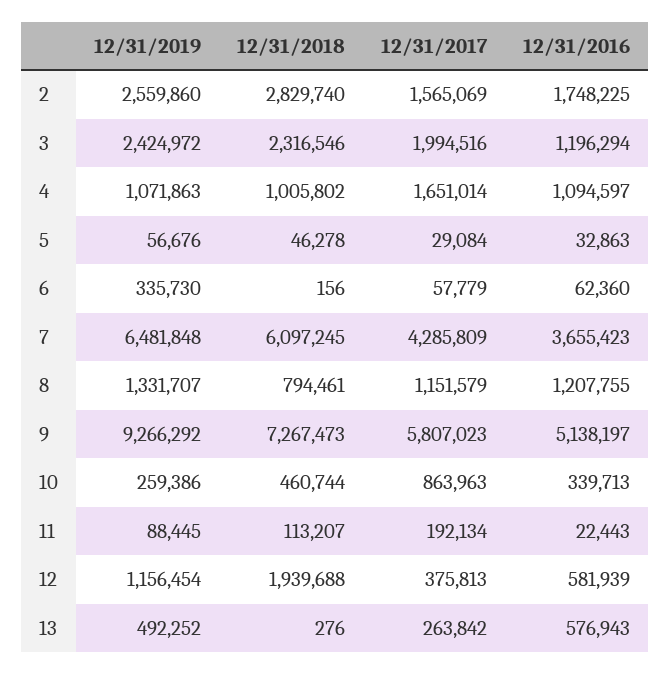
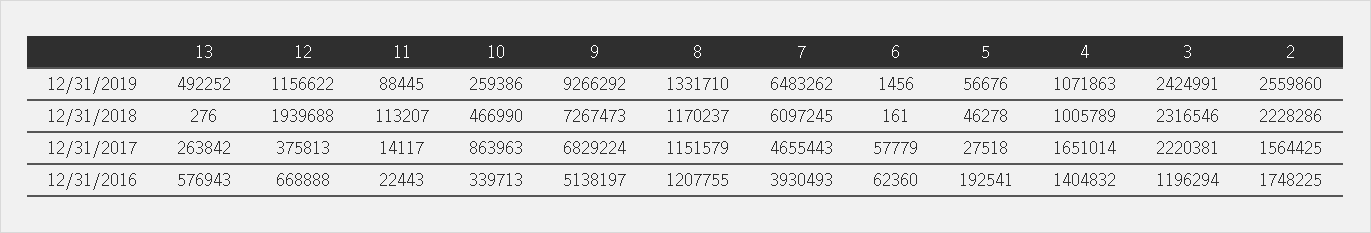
  {
    "12/31/2019": {
      "2": 2559860,
-     "3": 2424972,
+     "3": 2424991,
      "4": 1071863,
      "5": 56676,
-     "6": 335730,
+     "6": 1456,
-     "7": 6481848,
+     "7": 6483262,
-     "8": 1331707,
+     "8": 1331710,
      "9": 9266292,
      "10": 259386,
      "11": 88445,
-     "12": 1156454,
+     "12": 1156622,
      "13": 492252
    },
    "12/31/2018": {
-     "2": 2829740,
+     "2": 2228286,
      "3": 2316546,
-     "4": 1005802,
+     "4": 1005789,
      "5": 46278,
-     "6": 156,
+     "6": 161,
      "7": 6097245,
-     "8": 794461,
+     "8": 1170237,
      "9": 7267473,
-     "10": 460744,
+     "10": 466990,
      "11": 113207,
      "12": 1939688,
      "13": 276
    },
    "12/31/2017": {
-     "2": 1565069,
+     "2": 1564425,
-     "3": 1994516,
+     "3": 2220381,
      "4": 1651014,
-     "5": 29084,
+     "5": 27518,
      "6": 57779,
-     "7": 4285809,
+     "7": 4655443,
      "8": 1151579,
-     "9": 5807023,
+     "9": 6829224,
      "10": 863963,
-     "11": 192134,
+     "11": 14117,
      "12": 375813,
      "13": 263842
    },
    "12/31/2016": {
      "2": 1748225,
      "3": 1196294,
-     "4": 1094597,
+     "4": 1404832,
-     "5": 32863,
+     "5": 192541,
      "6": 62360,
-     "7": 3655423,
+     "7": 3930493,
      "8": 1207755,
      "9": 5138197,
      "10": 339713,
      "11": 22443,
-     "12": 581939,
+     "12": 668888,
      "13": 576943
    }
  }

